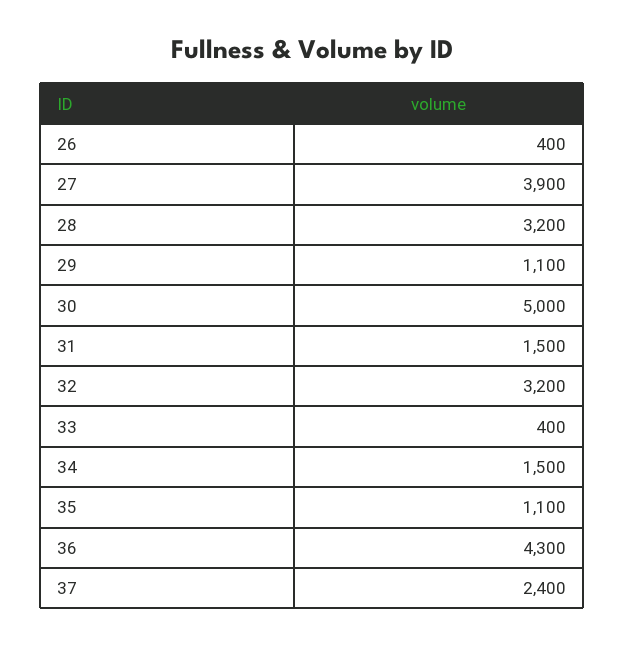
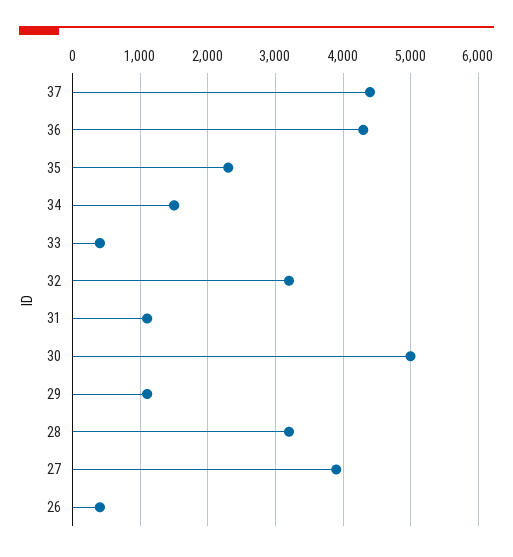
  {
    "26": 400,
    "27": 3900,
    "28": 3200,
    "29": 1100,
    "30": 5000,
-   "31": 1500,
+   "31": 1100,
    "32": 3200,
    "33": 400,
    "34": 1500,
-   "35": 1100,
+   "35": 2300,
    "36": 4300,
-   "37": 2400
+   "37": 4400
  }

